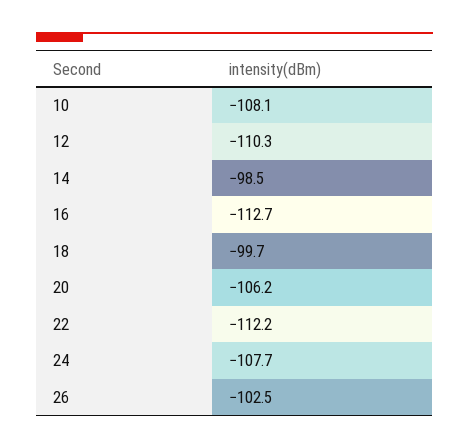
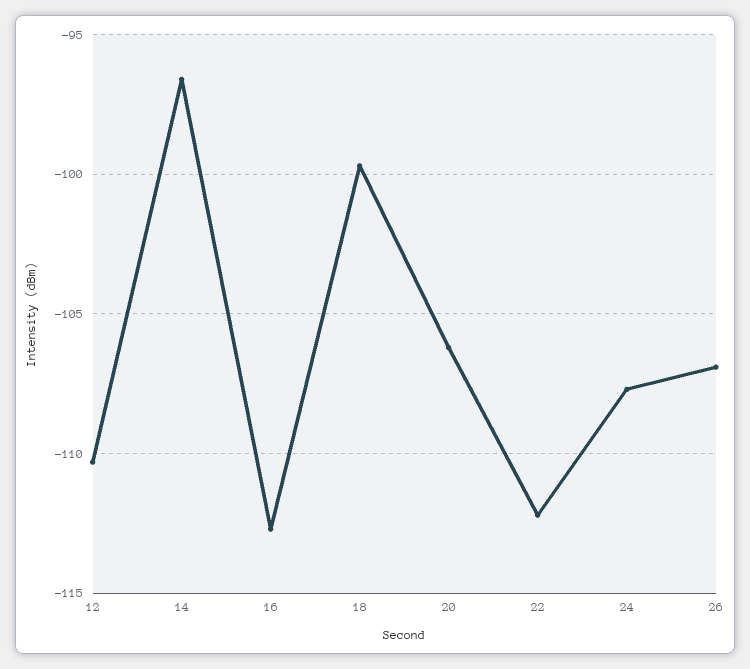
  {
-   "10": -108.1,
    "12": -110.3,
-   "14": -98.5,
+   "14": -96.5,
    "16": -112.7,
    "18": -99.7,
    "20": -106.2,
    "22": -112.2,
    "24": -107.7,
-   "26": -102.5
+   "26": -107
  }

